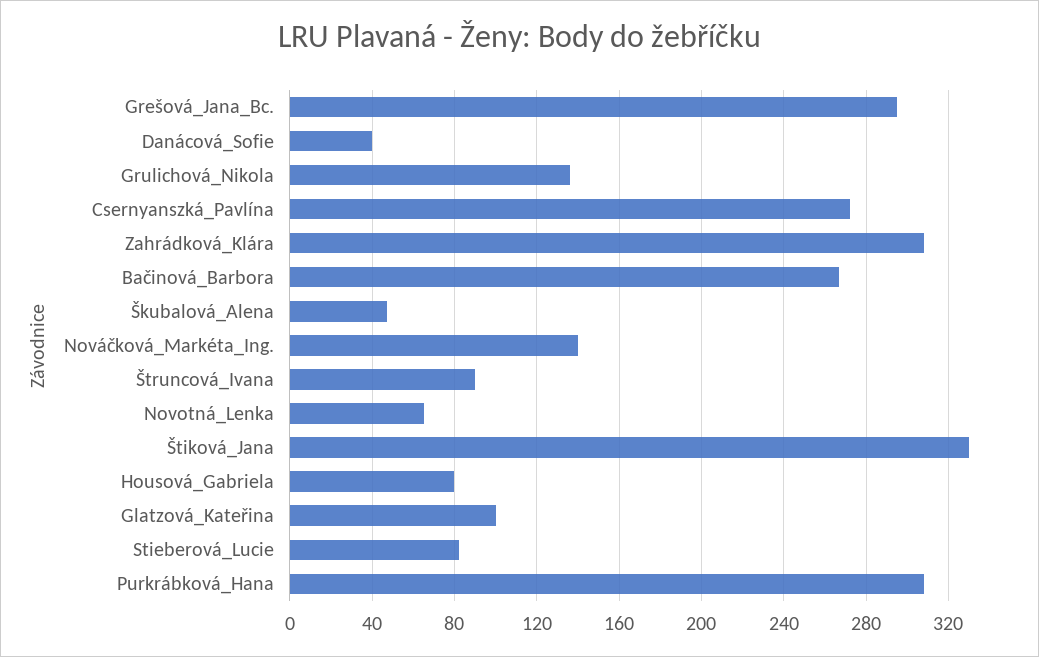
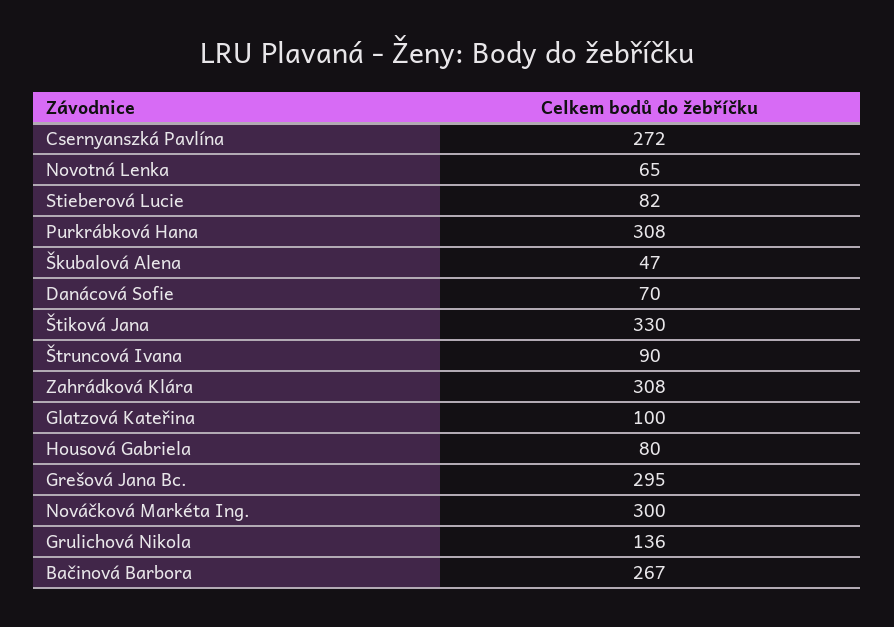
  {
    "Grešová_Jana_Bc.": 295,
-   "Danácová_Sofie": 40,
+   "Danácová_Sofie": 70,
    "Grulichová_Nikola": 136,
    "Csernyanszká_Pavlína": 272,
    "Zahrádková_Klára": 308,
    "Bačinová_Barbora": 267,
    "Škubalová_Alena": 47,
-   "Nováčková_Markéta_Ing.": 140,
+   "Nováčková_Markéta_Ing.": 300,
    "Štruncová_Ivana": 90,
    "Novotná_Lenka": 65,
    "Štiková_Jana": 330,
    "Housová_Gabriela": 80,
    "Glatzová_Kateřina": 100,
    "Stieberová_Lucie": 82,
    "Purkrábková_Hana": 308
  }

